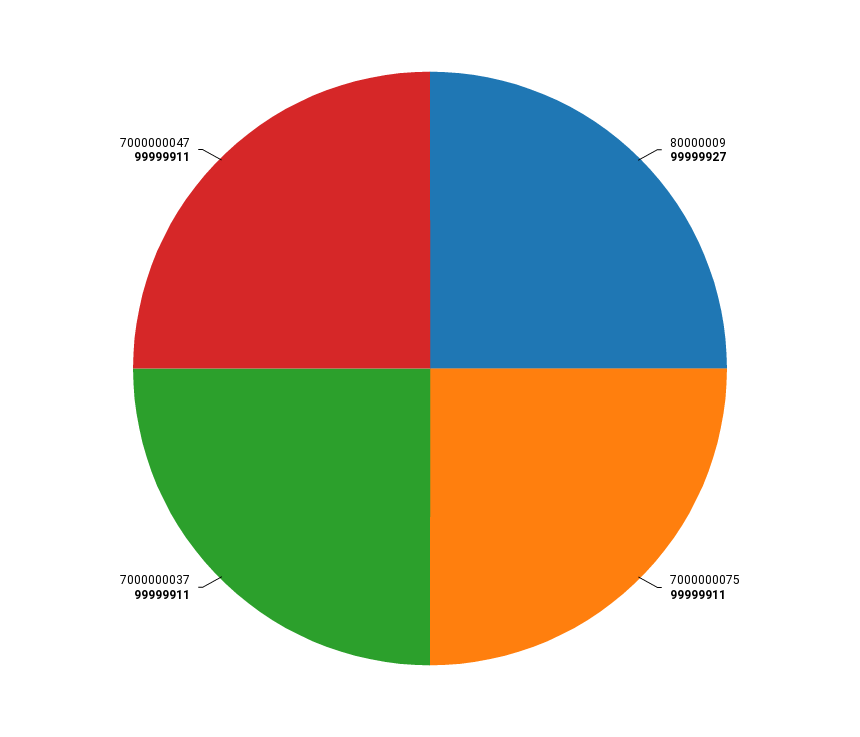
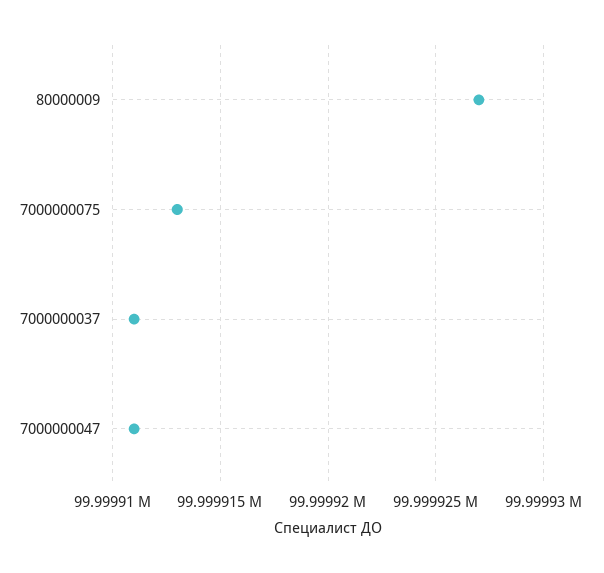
  {
    "80000009": 99999927,
-   "7000000075": 99999911,
+   "7000000075": 99999913,
    "7000000037": 99999911,
    "7000000047": 99999911
  }

